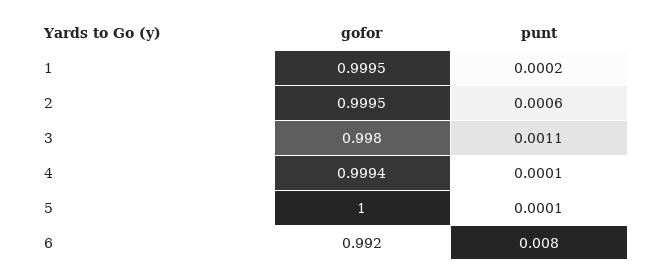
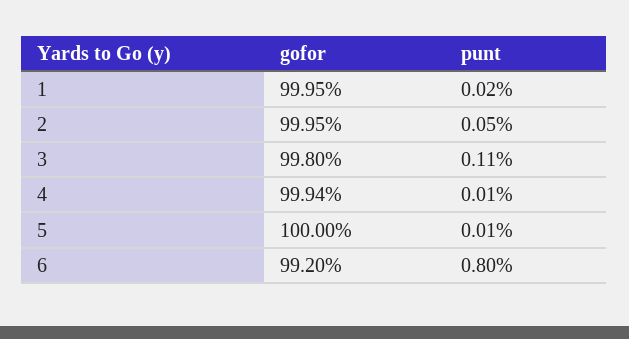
  {
    "gofor": {
      "1": 0.9995,
      "2": 0.9995,
      "3": 0.998,
      "4": 0.9994,
      "5": 1,
      "6": 0.992
    },
    "punt": {
      "1": 0.0002,
-     "2": 0.0006,
+     "2": 0.0005,
      "3": 0.0011,
      "4": 0.0001,
      "5": 0.0001,
      "6": 0.008
    }
  }

